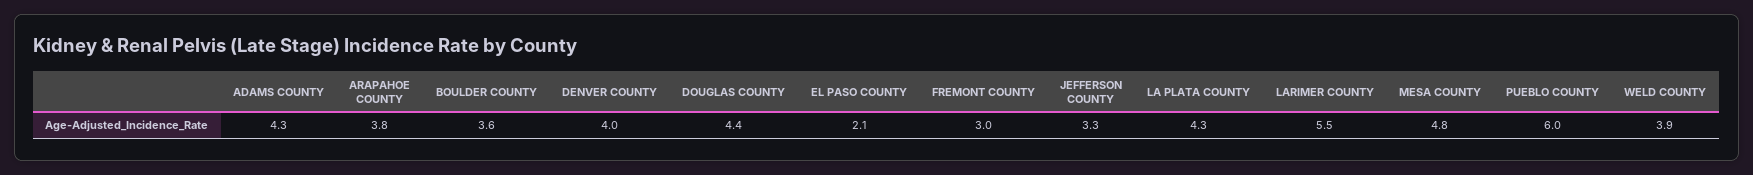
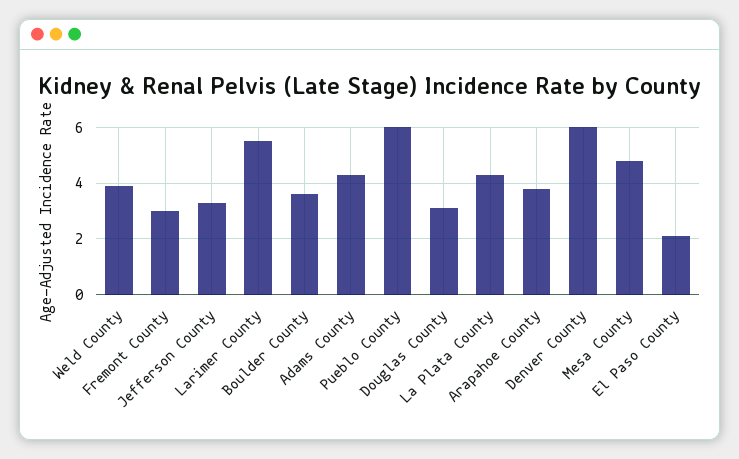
  {
    "ADAMS COUNTY": 4.3,
    "ARAPAHOE COUNTY": 3.8,
    "BOULDER COUNTY": 3.6,
-   "DENVER COUNTY": 4,
+   "DENVER COUNTY": 6,
-   "DOUGLAS COUNTY": 4.4,
+   "DOUGLAS COUNTY": 3,
    "EL PASO COUNTY": 2.1,
    "FREMONT COUNTY": 3,
    "JEFFERSON COUNTY": 3.3,
    "LA PLATA COUNTY": 4.3,
    "LARIMER COUNTY": 5.5,
    "MESA COUNTY": 4.8,
    "PUEBLO COUNTY": 6,
    "WELD COUNTY": 3.9
  }

